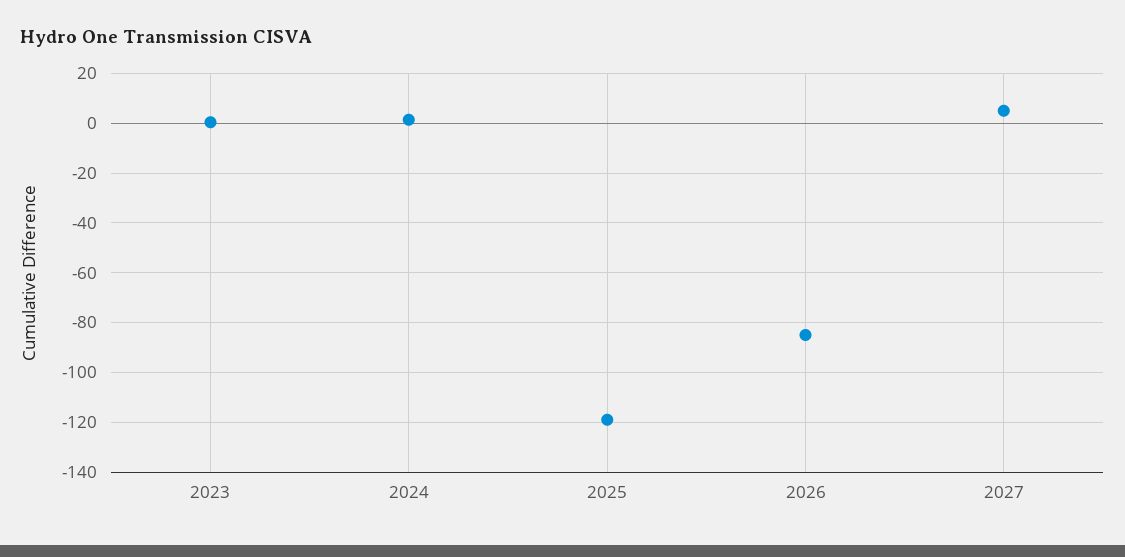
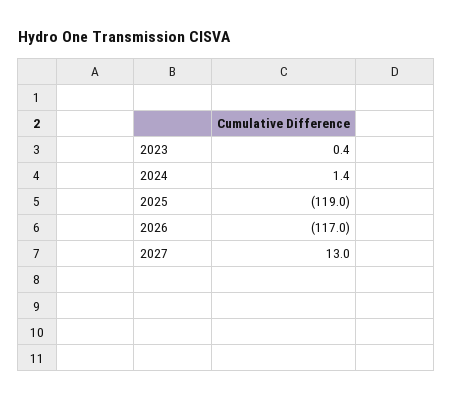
  {
    "2023": 0.4,
    "2024": 1.4,
    "2025": -119,
-   "2026": -85,
+   "2026": -117,
-   "2027": 5
+   "2027": 13
  }

